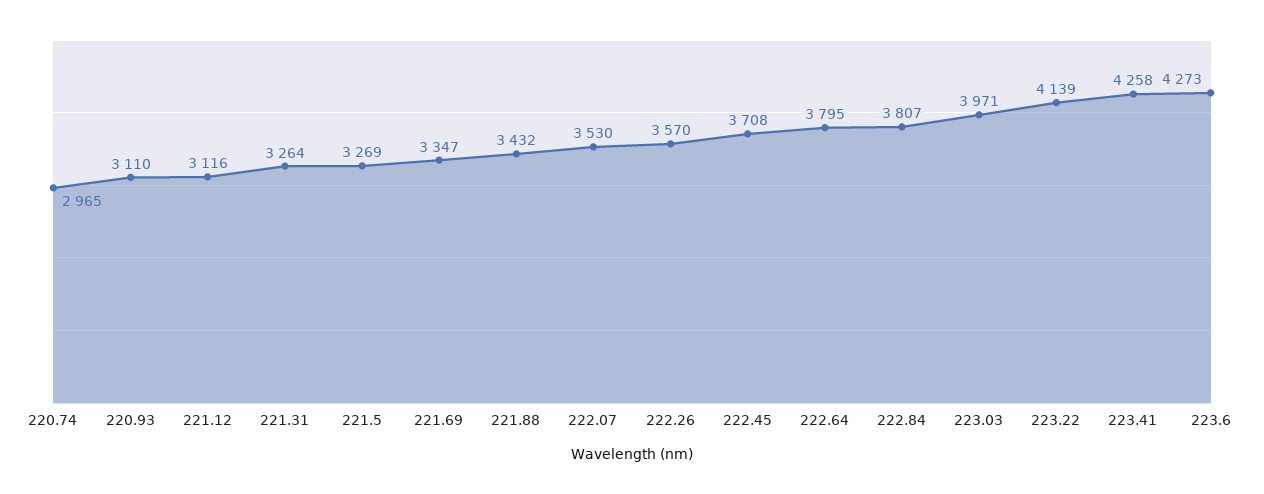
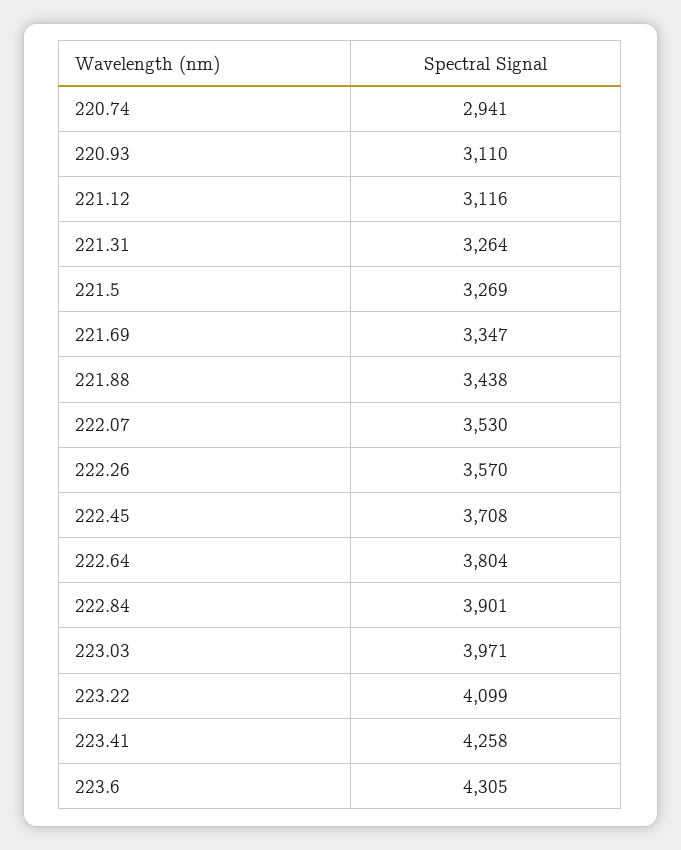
  {
-   "220.74": 2965,
+   "220.74": 2941,
    "220.93": 3110,
    "221.12": 3116,
    "221.31": 3264,
    "221.5": 3269,
    "221.69": 3347,
-   "221.88": 3432,
+   "221.88": 3438,
    "222.07": 3530,
    "222.26": 3570,
    "222.45": 3708,
-   "222.64": 3795,
+   "222.64": 3804,
-   "222.84": 3807,
+   "222.84": 3901,
    "223.03": 3971,
-   "223.22": 4139,
+   "223.22": 4099,
    "223.41": 4258,
-   "223.6": 4273
+   "223.6": 4305
  }

